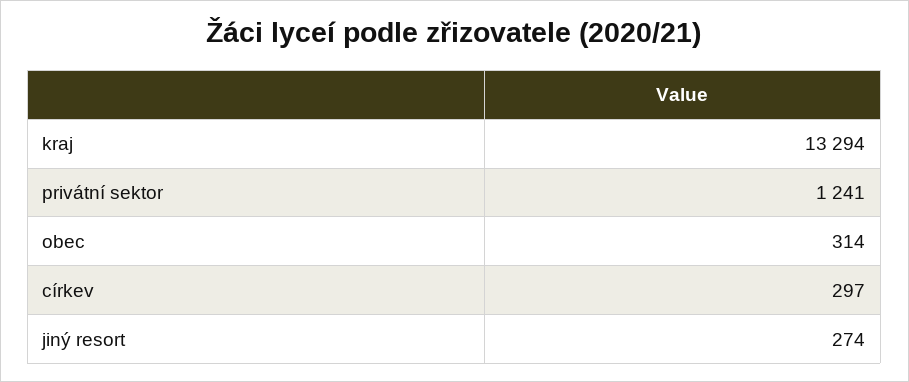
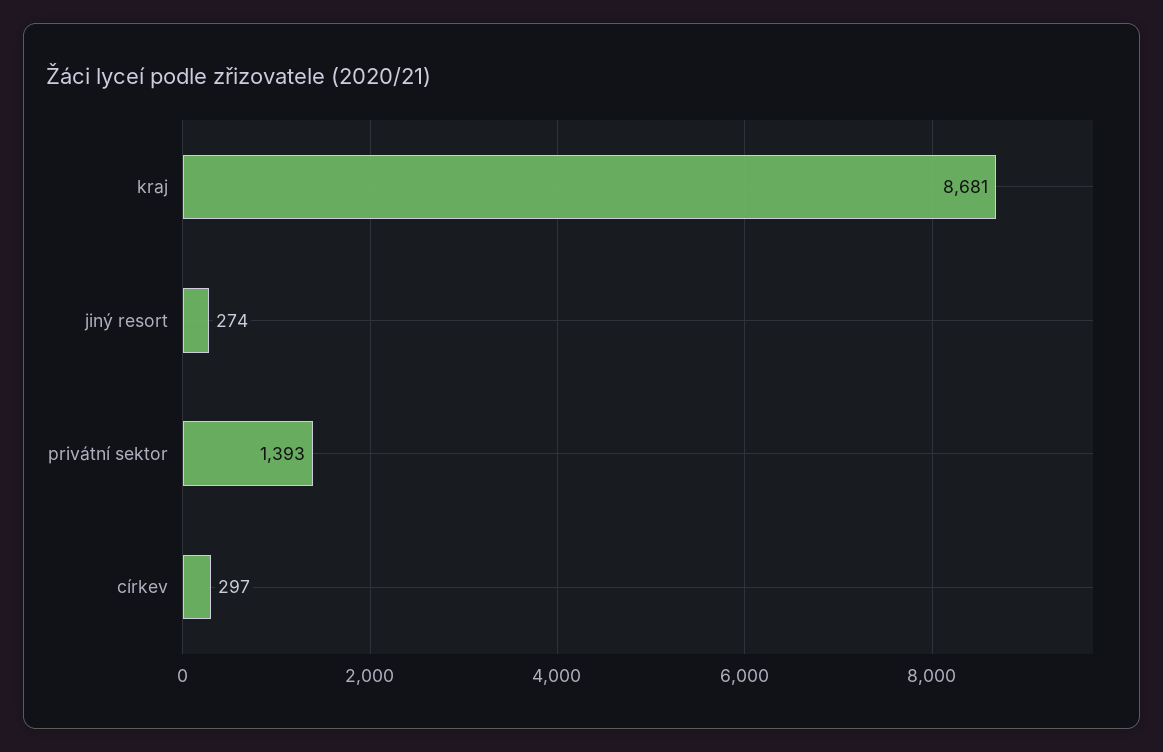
  {
-   "kraj": 13294,
+   "kraj": 8681,
-   "privátní sektor": 1241,
+   "privátní sektor": 1393,
-   "obec": 314,
    "církev": 297,
    "jiný resort": 274
  }

